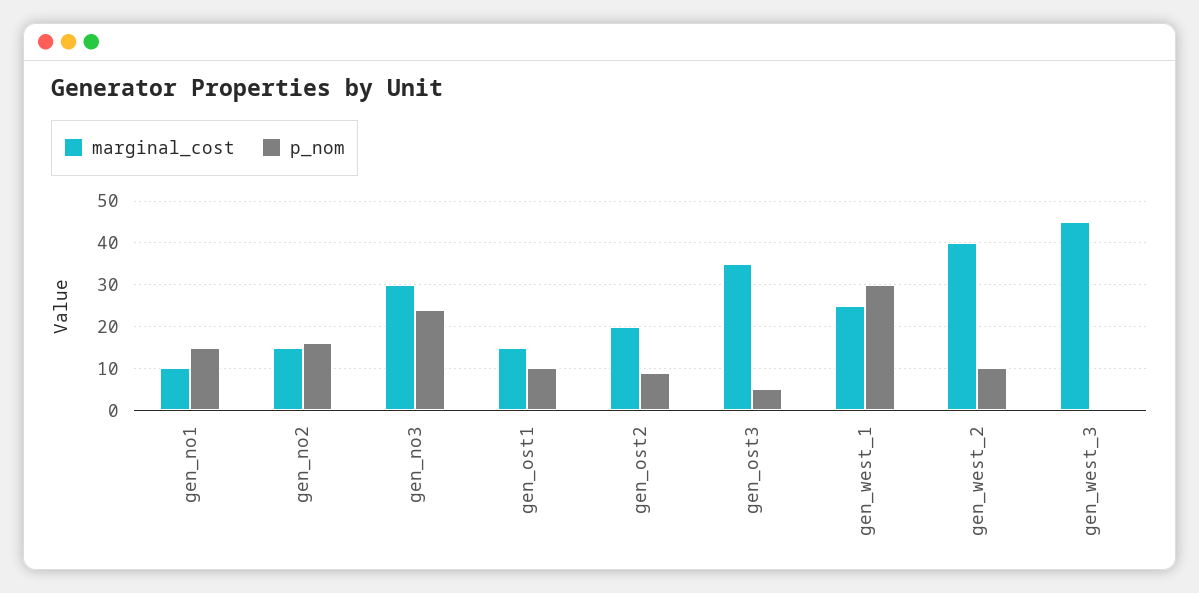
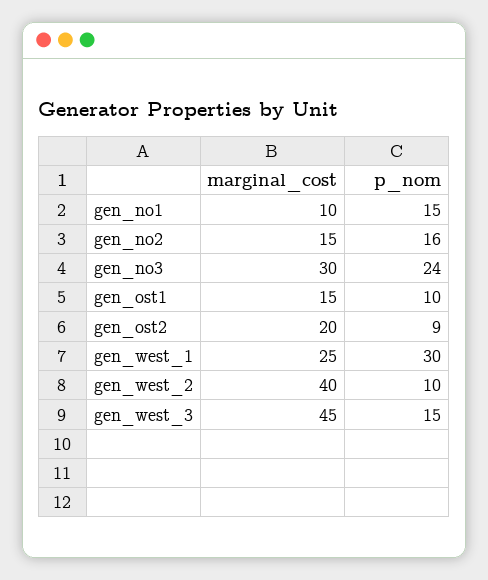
  {
    "marginal_cost": {
      "gen_no1": 10,
      "gen_no2": 15,
      "gen_no3": 30,
      "gen_ost1": 15,
      "gen_ost2": 20,
-     "gen_ost3": 35,
      "gen_west_1": 25,
      "gen_west_2": 40,
      "gen_west_3": 45
    },
    "p_nom": {
      "gen_no1": 15,
      "gen_no2": 16,
      "gen_no3": 24,
      "gen_ost1": 10,
      "gen_ost2": 9,
-     "gen_ost3": 5,
      "gen_west_1": 30,
      "gen_west_2": 10,
-     "gen_west_3": 0
+     "gen_west_3": 15
    }
  }

